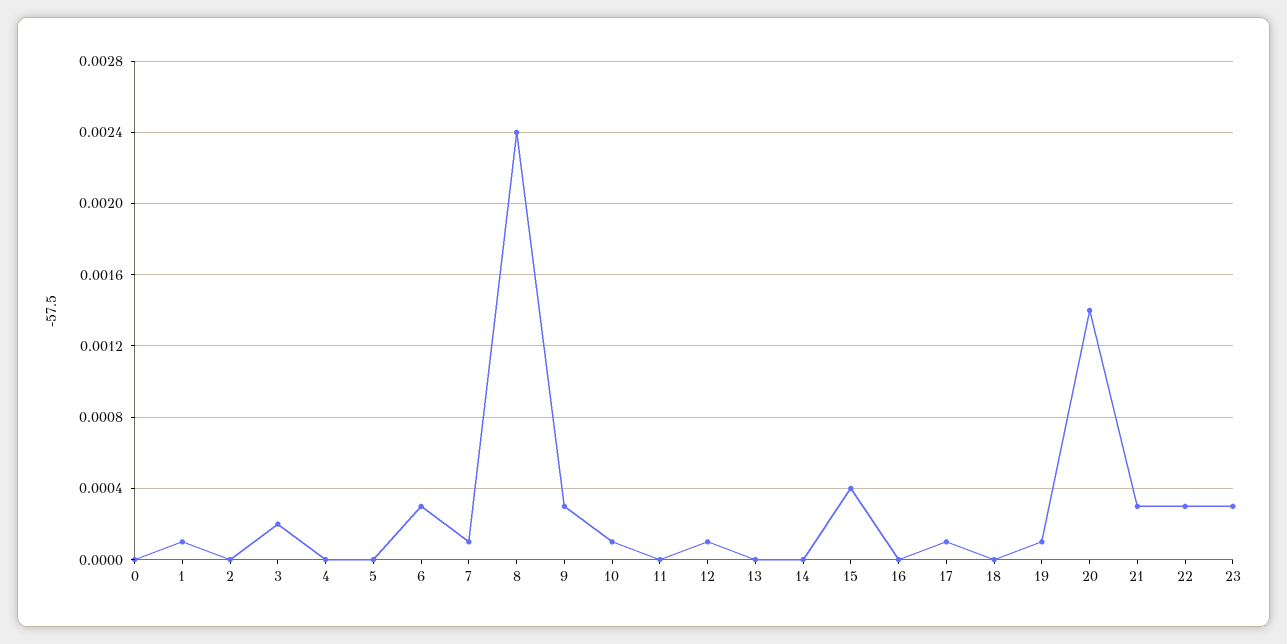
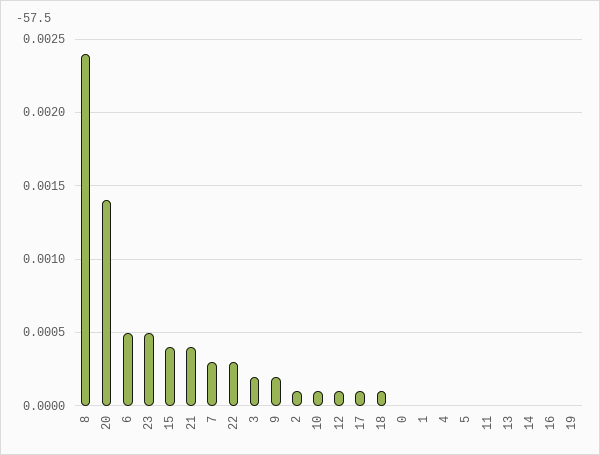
  {
    "0": 0,
-   "1": 0.0001,
+   "1": 0,
-   "2": 0,
+   "2": 0.0001,
    "3": 0.0002,
    "4": 0,
    "5": 0,
-   "6": 0.0003,
+   "6": 0.0005,
-   "7": 0.0001,
+   "7": 0.0003,
    "8": 0.0024,
-   "9": 0.0003,
+   "9": 0.0002,
    "10": 0.0001,
    "11": 0,
    "12": 0.0001,
    "13": 0,
    "14": 0,
    "15": 0.0004,
    "16": 0,
    "17": 0.0001,
-   "18": 0,
+   "18": 0.0001,
-   "19": 0.0001,
+   "19": 0,
    "20": 0.0014,
-   "21": 0.0003,
+   "21": 0.0004,
    "22": 0.0003,
-   "23": 0.0003
+   "23": 0.0005
  }

